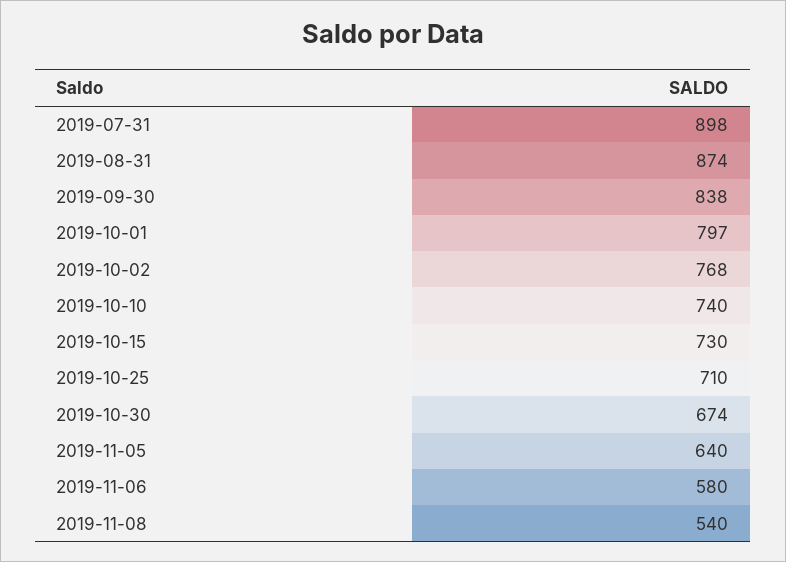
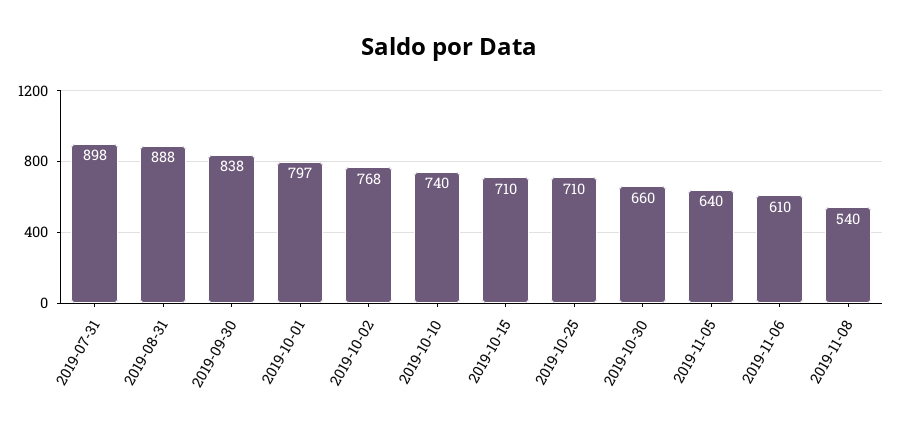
  {
    "2019-07-31": 898,
-   "2019-08-31": 874,
+   "2019-08-31": 888,
    "2019-09-30": 838,
    "2019-10-01": 797,
    "2019-10-02": 768,
    "2019-10-10": 740,
-   "2019-10-15": 730,
+   "2019-10-15": 710,
    "2019-10-25": 710,
-   "2019-10-30": 674,
+   "2019-10-30": 660,
    "2019-11-05": 640,
-   "2019-11-06": 580,
+   "2019-11-06": 610,
    "2019-11-08": 540
  }

